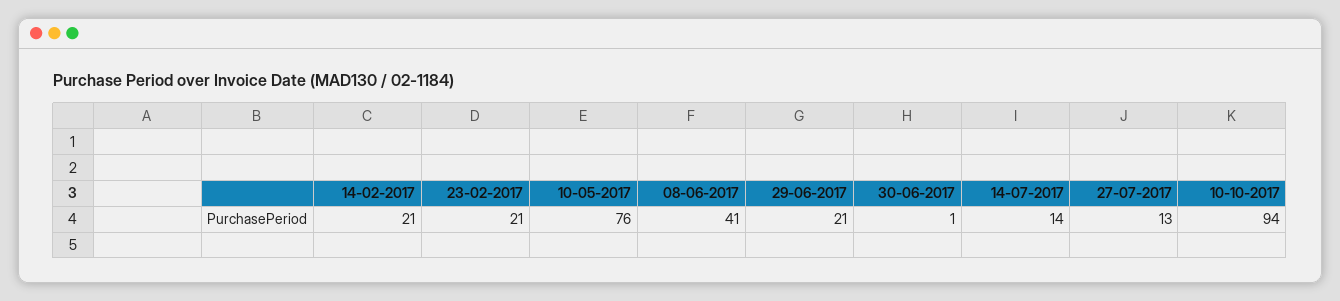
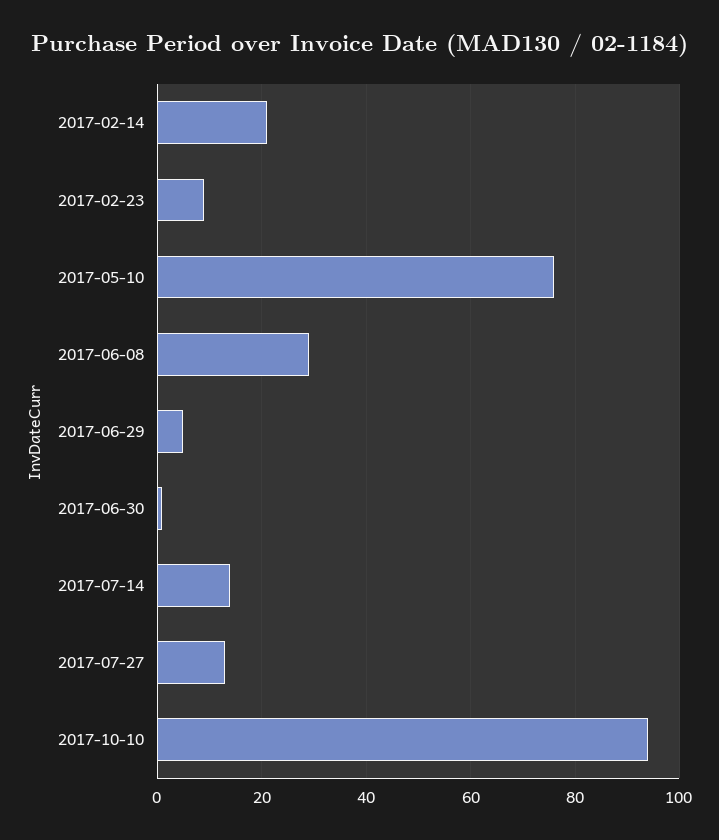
  {
    "14-02-2017": 21,
-   "23-02-2017": 21,
+   "23-02-2017": 10,
    "10-05-2017": 76,
-   "08-06-2017": 41,
+   "08-06-2017": 30,
-   "29-06-2017": 21,
+   "29-06-2017": 5,
    "30-06-2017": 1,
    "14-07-2017": 14,
    "27-07-2017": 13,
    "10-10-2017": 94
  }

